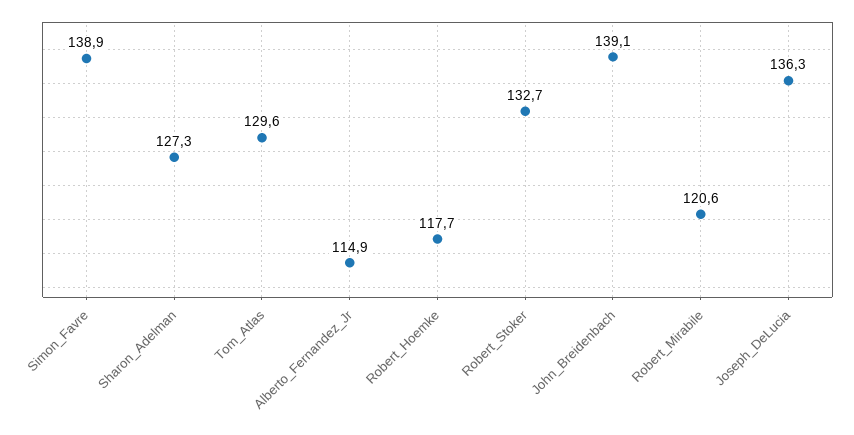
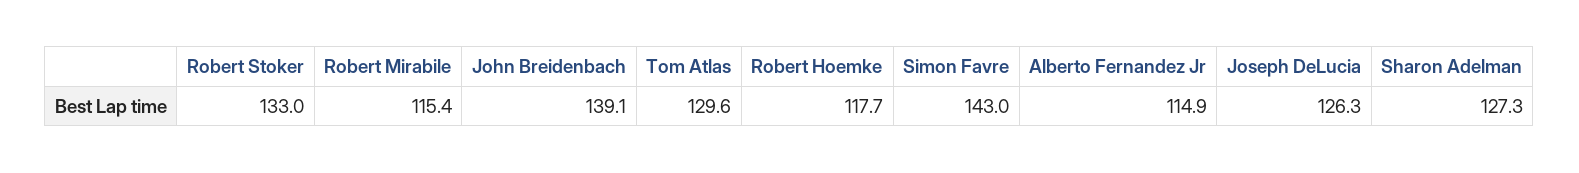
  {
-   "Simon_Favre": 138.9,
+   "Simon_Favre": 143,
    "Sharon_Adelman": 127.3,
    "Tom_Atlas": 129.6,
    "Alberto_Fernandez_Jr": 114.9,
    "Robert_Hoemke": 117.7,
-   "Robert_Stoker": 132.7,
+   "Robert_Stoker": 133,
    "John_Breidenbach": 139.1,
-   "Robert_Mirabile": 120.6,
+   "Robert_Mirabile": 115.4,
-   "Joseph_DeLucia": 136.3
+   "Joseph_DeLucia": 126.3
  }

